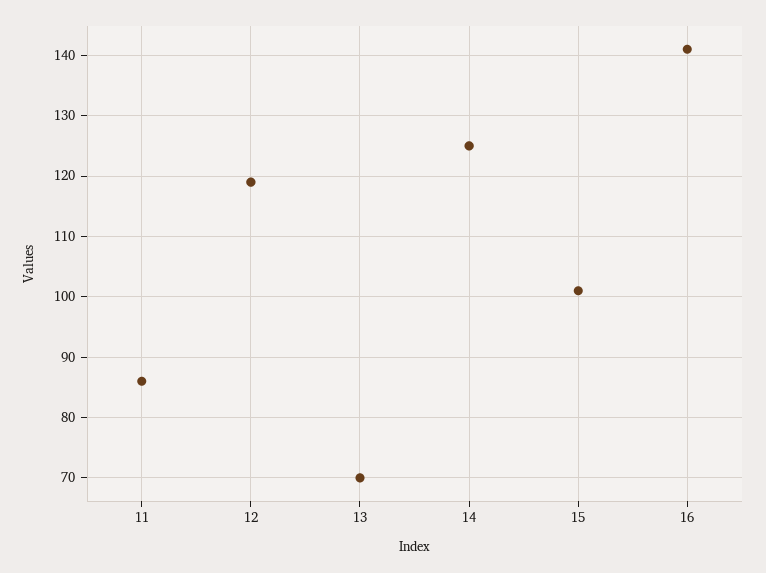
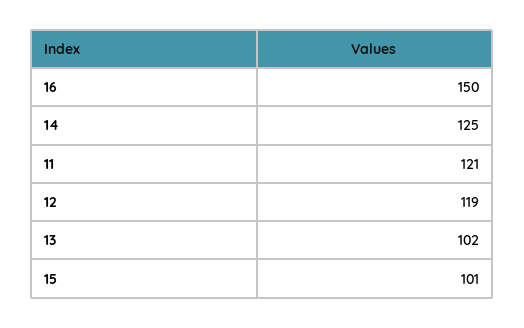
  {
-   "11": 86,
+   "11": 121,
    "12": 119,
-   "13": 70,
+   "13": 102,
    "14": 125,
    "15": 101,
-   "16": 141
+   "16": 150
  }

